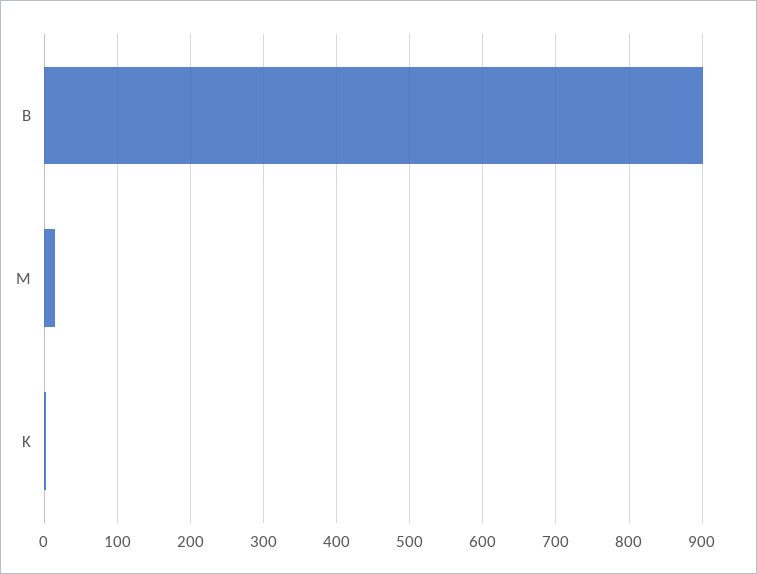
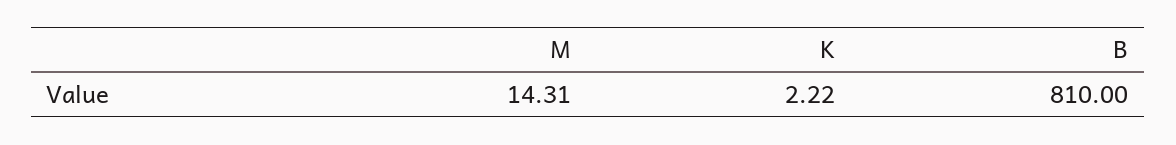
  {
-   "B": 900,
+   "B": 810,
    "M": 14.31,
    "K": 2.22
  }

